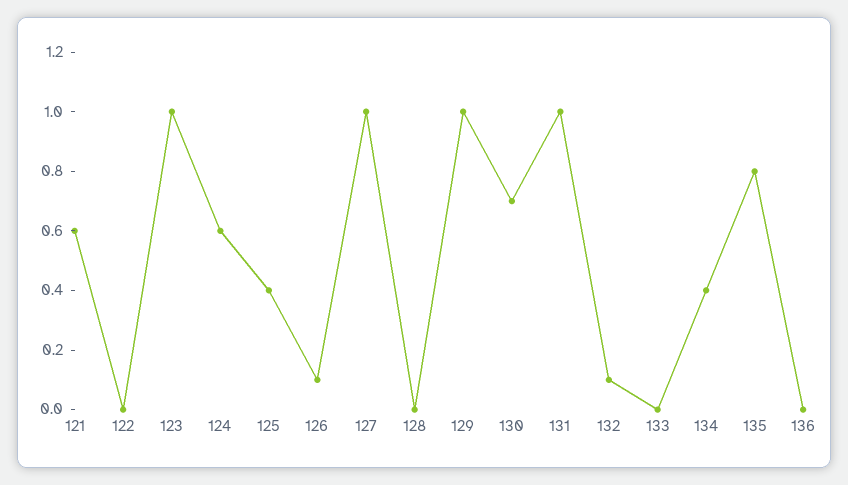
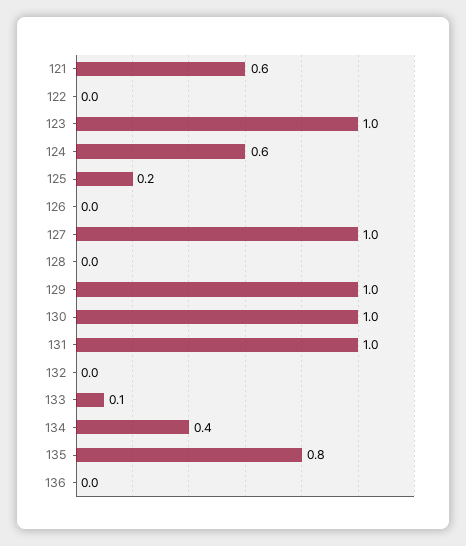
  {
    "121": 0.6,
    "122": 0,
    "123": 1,
    "124": 0.6,
-   "125": 0.4,
+   "125": 0.2,
-   "126": 0.1,
+   "126": 0,
    "127": 1,
    "128": 0,
    "129": 1,
-   "130": 0.7,
+   "130": 1,
    "131": 1,
-   "132": 0.1,
+   "132": 0,
-   "133": 0,
+   "133": 0.1,
    "134": 0.4,
    "135": 0.8,
    "136": 0
  }

